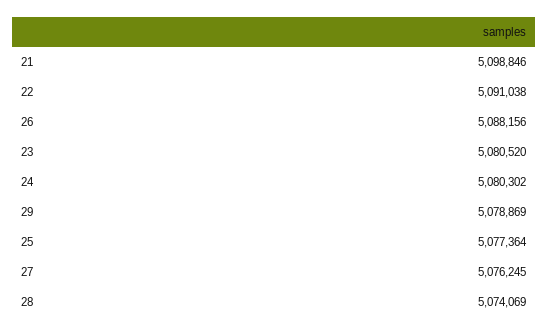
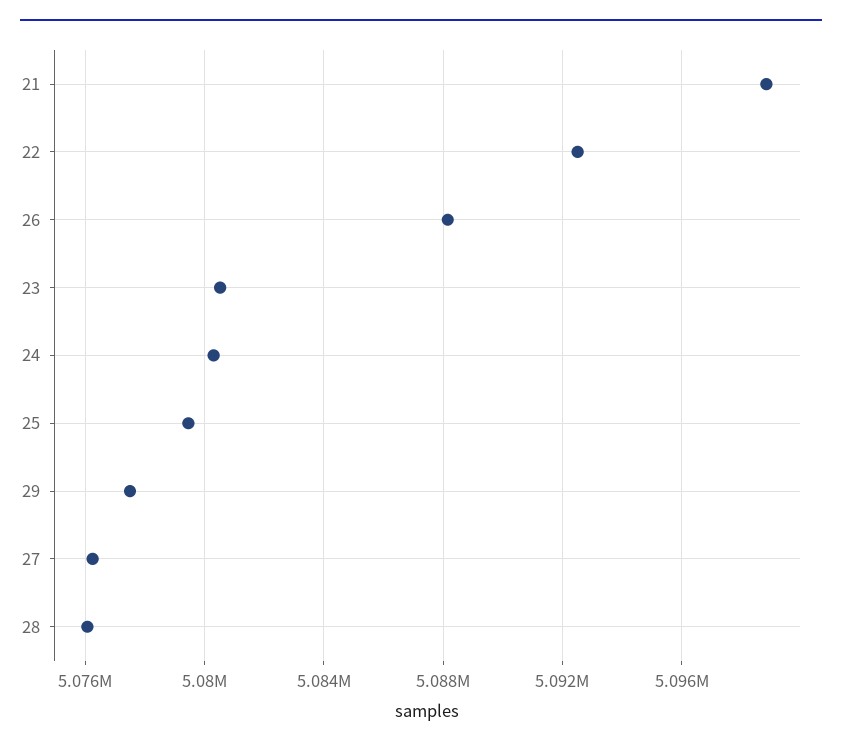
  {
    "21": 5098846,
-   "22": 5091038,
+   "22": 5092500,
    "26": 5088156,
    "23": 5080520,
    "24": 5080302,
-   "29": 5078869,
+   "29": 5077500,
-   "25": 5077364,
+   "25": 5079500,
    "27": 5076245,
-   "28": 5074069
+   "28": 5076000
  }

